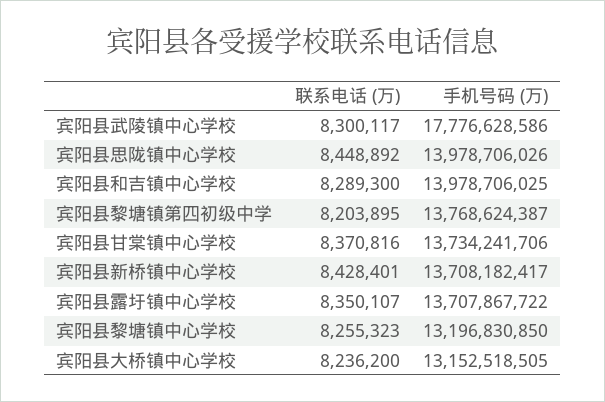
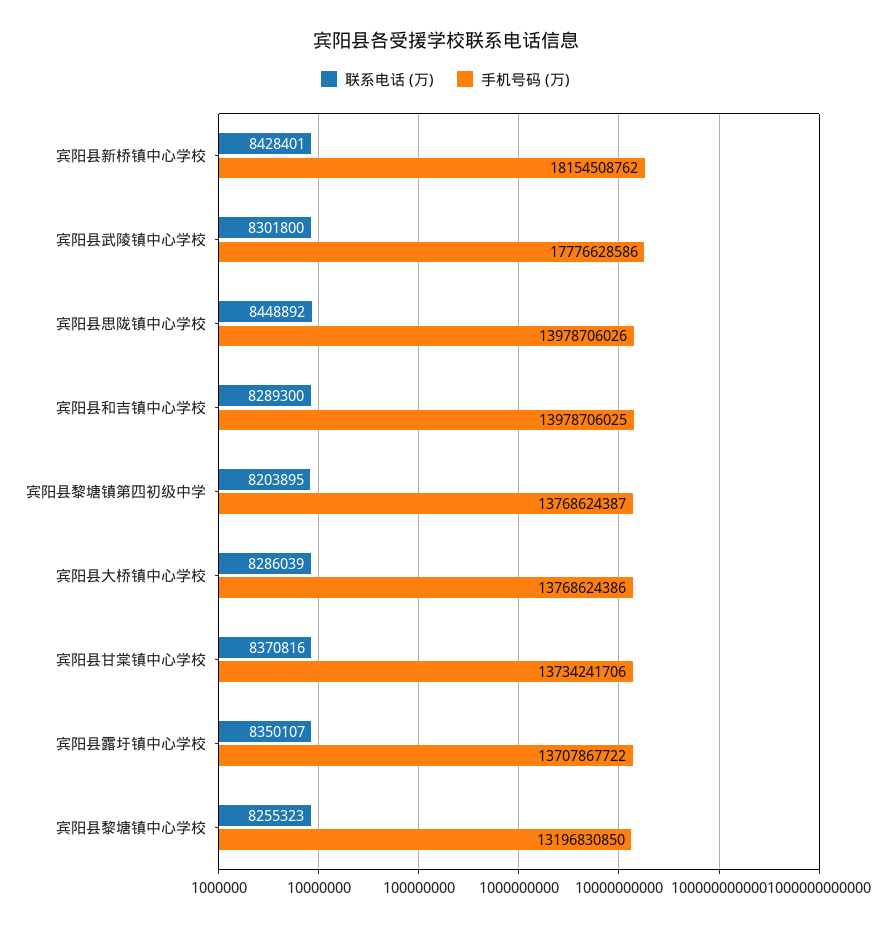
  {
    "联系电话 (万)": {
-     "宾阳县武陵镇中心学校": 8300117,
+     "宾阳县武陵镇中心学校": 8301800,
      "宾阳县思陇镇中心学校": 8448892,
      "宾阳县和吉镇中心学校": 8289300,
      "宾阳县黎塘镇第四初级中学": 8203895,
      "宾阳县甘棠镇中心学校": 8370816,
      "宾阳县新桥镇中心学校": 8428401,
      "宾阳县露圩镇中心学校": 8350107,
      "宾阳县黎塘镇中心学校": 8255323,
-     "宾阳县大桥镇中心学校": 8236200
+     "宾阳县大桥镇中心学校": 8286039
    },
    "手机号码 (万)": {
      "宾阳县武陵镇中心学校": 17776628586,
      "宾阳县思陇镇中心学校": 13978706026,
      "宾阳县和吉镇中心学校": 13978706025,
      "宾阳县黎塘镇第四初级中学": 13768624387,
      "宾阳县甘棠镇中心学校": 13734241706,
-     "宾阳县新桥镇中心学校": 13708182417,
+     "宾阳县新桥镇中心学校": 18154508762,
      "宾阳县露圩镇中心学校": 13707867722,
      "宾阳县黎塘镇中心学校": 13196830850,
-     "宾阳县大桥镇中心学校": 13152518505
+     "宾阳县大桥镇中心学校": 13768624386
    }
  }

